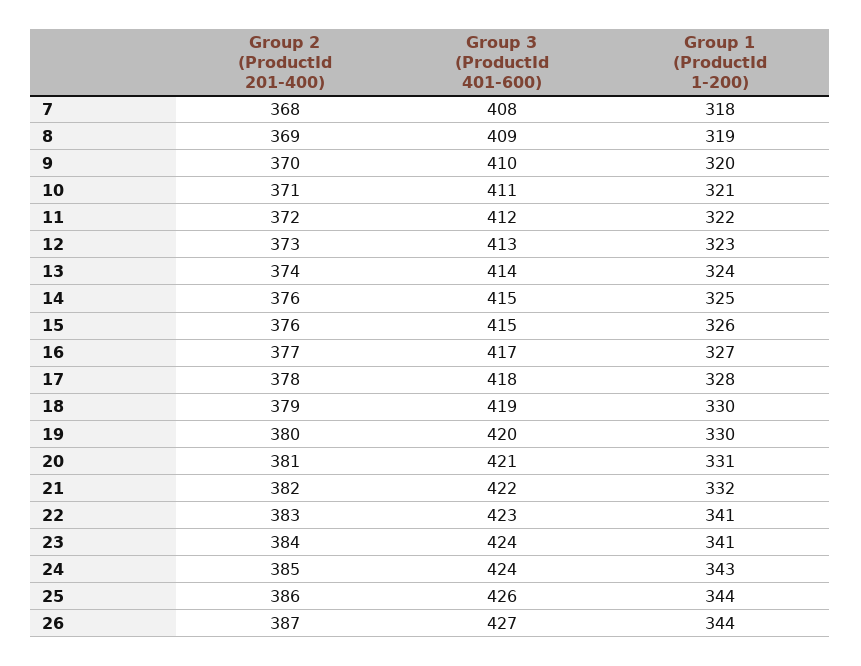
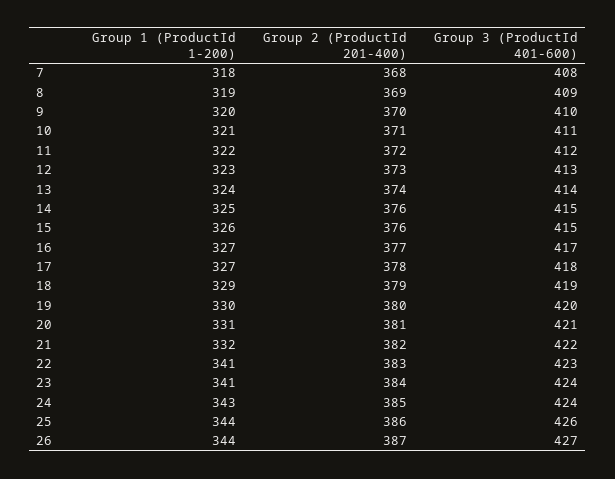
  {
    "Group 2 (ProductId 201-400)": {
      "7": 368,
      "8": 369,
      "9": 370,
      "10": 371,
      "11": 372,
      "12": 373,
      "13": 374,
      "14": 376,
      "15": 376,
      "16": 377,
      "17": 378,
      "18": 379,
      "19": 380,
      "20": 381,
      "21": 382,
      "22": 383,
      "23": 384,
      "24": 385,
      "25": 386,
      "26": 387
    },
    "Group 3 (ProductId 401-600)": {
      "7": 408,
      "8": 409,
      "9": 410,
      "10": 411,
      "11": 412,
      "12": 413,
      "13": 414,
      "14": 415,
      "15": 415,
      "16": 417,
      "17": 418,
      "18": 419,
      "19": 420,
      "20": 421,
      "21": 422,
      "22": 423,
      "23": 424,
      "24": 424,
      "25": 426,
      "26": 427
    },
    "Group 1 (ProductId 1-200)": {
      "7": 318,
      "8": 319,
      "9": 320,
      "10": 321,
      "11": 322,
      "12": 323,
      "13": 324,
      "14": 325,
      "15": 326,
      "16": 327,
-     "17": 328,
+     "17": 327,
-     "18": 330,
+     "18": 329,
      "19": 330,
      "20": 331,
      "21": 332,
      "22": 341,
      "23": 341,
      "24": 343,
      "25": 344,
      "26": 344
    }
  }

